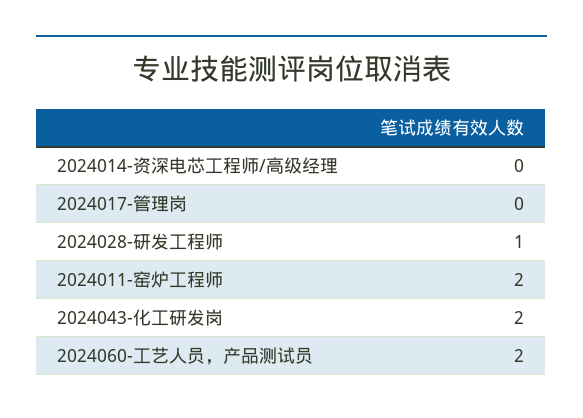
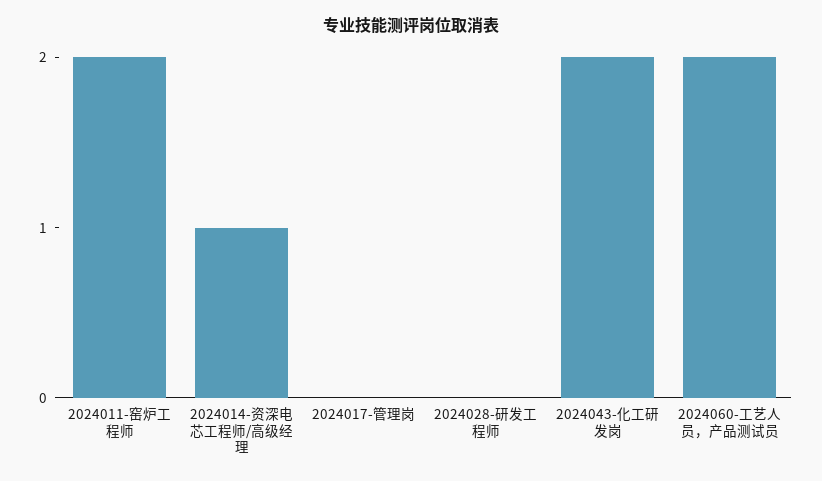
  {
-   "2024014-资深电芯工程师/高级经理": 0,
+   "2024014-资深电芯工程师/高级经理": 1,
    "2024017-管理岗": 0,
-   "2024028-研发工程师": 1,
+   "2024028-研发工程师": 0,
    "2024011-窑炉工程师": 2,
    "2024043-化工研发岗": 2,
    "2024060-工艺人员，产品测试员": 2
  }

